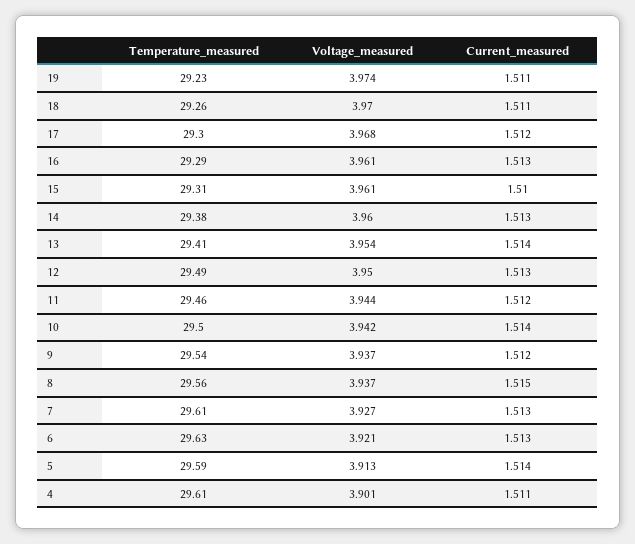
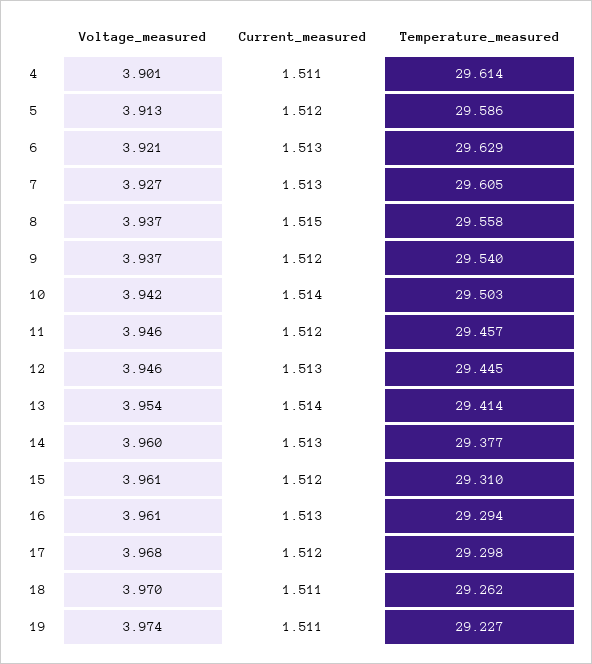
  {
    "Temperature_measured": {
      "19": 29.227,
      "18": 29.262,
      "17": 29.298,
      "16": 29.294,
      "15": 29.31,
      "14": 29.377,
      "13": 29.414,
-     "12": 29.49,
+     "12": 29.445,
      "11": 29.457,
      "10": 29.503,
      "9": 29.54,
      "8": 29.558,
      "7": 29.605,
      "6": 29.629,
      "5": 29.586,
      "4": 29.614
    },
    "Voltage_measured": {
      "19": 3.974,
      "18": 3.97,
      "17": 3.968,
      "16": 3.961,
      "15": 3.961,
      "14": 3.96,
      "13": 3.954,
-     "12": 3.95,
+     "12": 3.946,
-     "11": 3.944,
+     "11": 3.946,
      "10": 3.942,
      "9": 3.937,
      "8": 3.937,
      "7": 3.927,
      "6": 3.921,
      "5": 3.913,
      "4": 3.901
    },
    "Current_measured": {
      "19": 1.511,
      "18": 1.511,
      "17": 1.512,
      "16": 1.513,
-     "15": 1.51,
+     "15": 1.512,
      "14": 1.513,
      "13": 1.514,
      "12": 1.513,
      "11": 1.512,
      "10": 1.514,
      "9": 1.512,
      "8": 1.515,
      "7": 1.513,
      "6": 1.513,
-     "5": 1.514,
+     "5": 1.512,
      "4": 1.511
    }
  }

